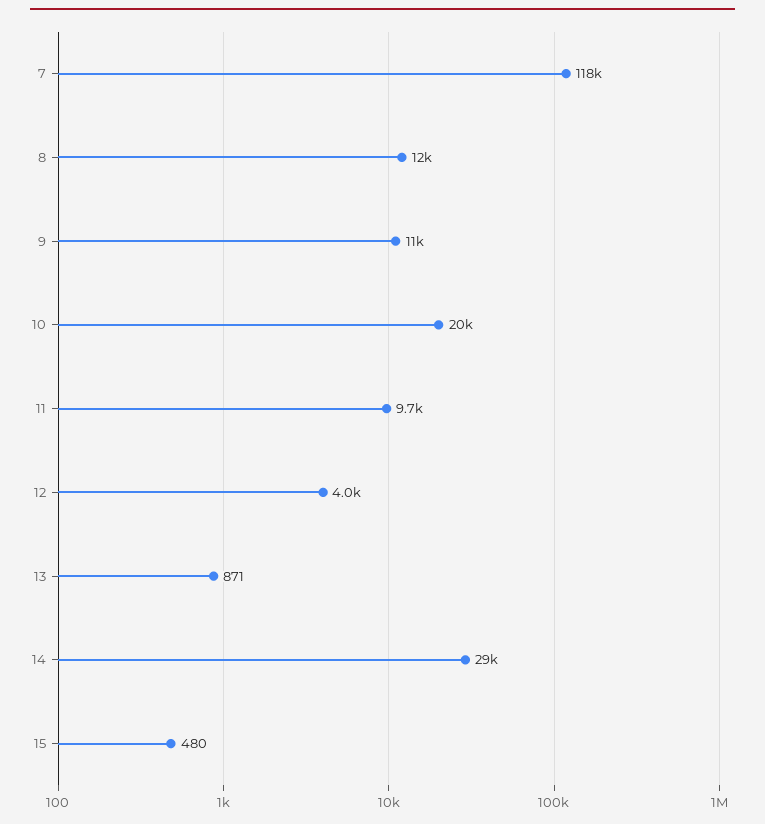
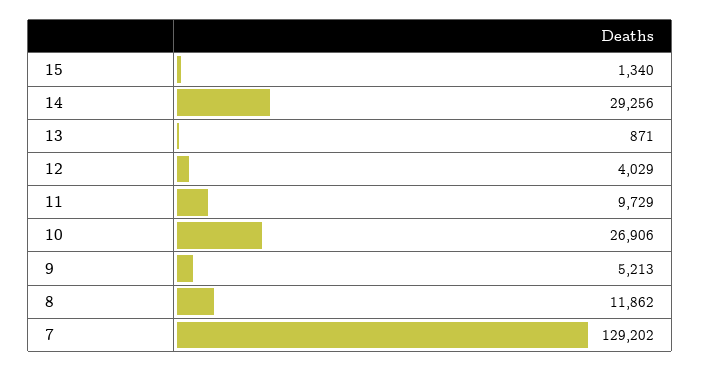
  {
-   "7": 118000,
+   "7": 129202,
    "8": 11862,
-   "9": 11000,
+   "9": 5213,
-   "10": 20000,
+   "10": 26906,
    "11": 9729,
    "12": 4029,
    "13": 871,
    "14": 29256,
-   "15": 480
+   "15": 1340
  }

